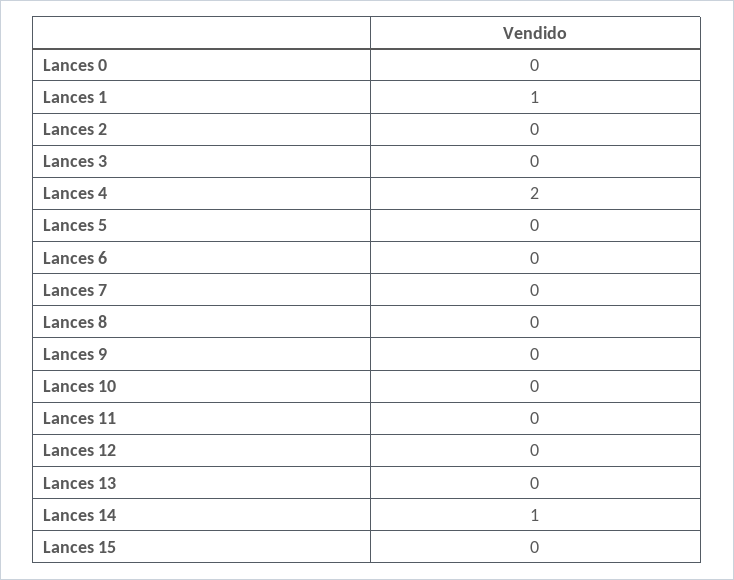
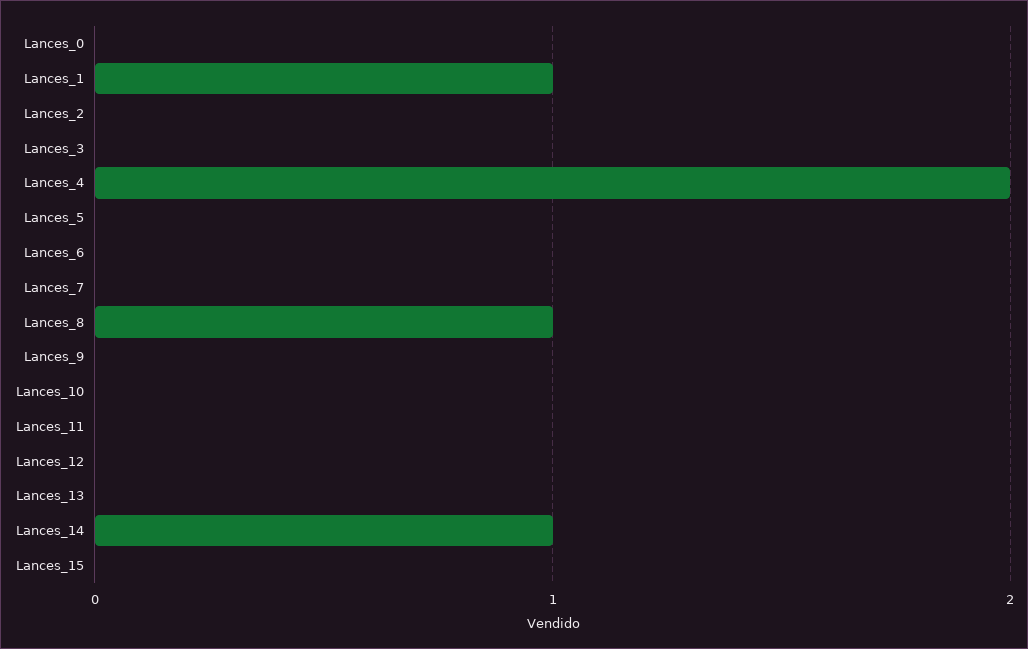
  {
    "Lances 0": 0,
    "Lances 1": 1,
    "Lances 2": 0,
    "Lances 3": 0,
    "Lances 4": 2,
    "Lances 5": 0,
    "Lances 6": 0,
    "Lances 7": 0,
-   "Lances 8": 0,
+   "Lances 8": 1,
    "Lances 9": 0,
    "Lances 10": 0,
    "Lances 11": 0,
    "Lances 12": 0,
    "Lances 13": 0,
    "Lances 14": 1,
    "Lances 15": 0
  }

